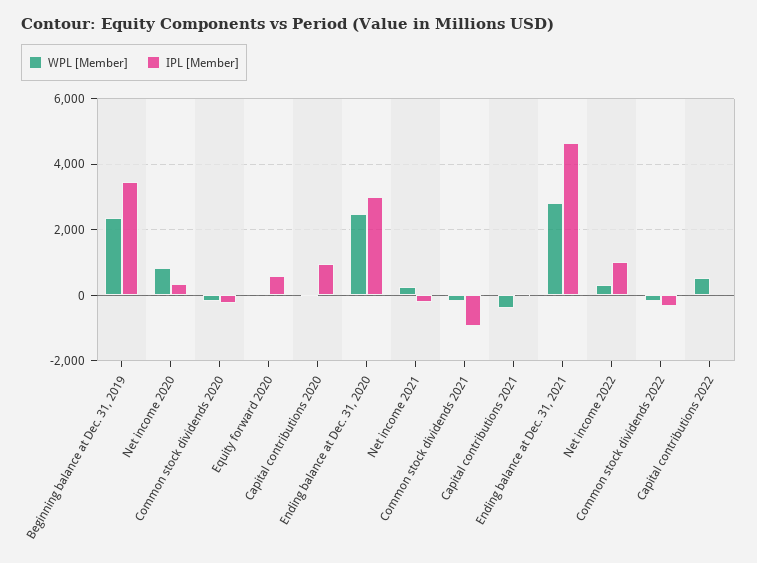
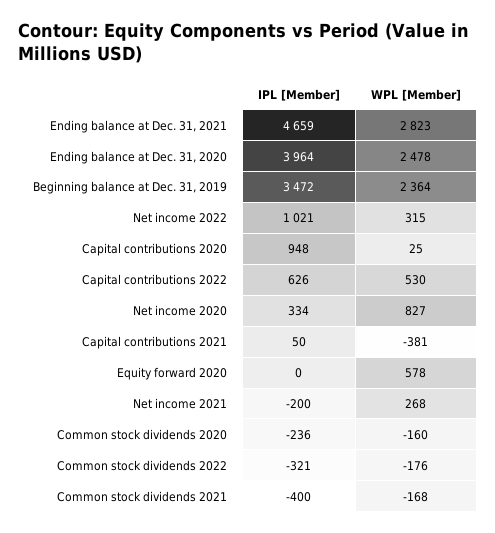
  {
    "WPL [Member]": {
      "Beginning balance at Dec. 31, 2019": 2364,
      "Net income 2020": 827,
      "Common stock dividends 2020": -160,
-     "Equity forward 2020": 0,
+     "Equity forward 2020": 578,
      "Capital contributions 2020": 25,
      "Ending balance at Dec. 31, 2020": 2478,
      "Net income 2021": 268,
      "Common stock dividends 2021": -168,
      "Capital contributions 2021": -381,
      "Ending balance at Dec. 31, 2021": 2823,
      "Net income 2022": 315,
      "Common stock dividends 2022": -176,
      "Capital contributions 2022": 530
    },
    "IPL [Member]": {
      "Beginning balance at Dec. 31, 2019": 3472,
      "Net income 2020": 334,
      "Common stock dividends 2020": -236,
-     "Equity forward 2020": 600,
+     "Equity forward 2020": 0,
      "Capital contributions 2020": 948,
-     "Ending balance at Dec. 31, 2020": 3000,
+     "Ending balance at Dec. 31, 2020": 3964,
      "Net income 2021": -200,
-     "Common stock dividends 2021": -1000,
+     "Common stock dividends 2021": -400,
      "Capital contributions 2021": 50,
      "Ending balance at Dec. 31, 2021": 4659,
      "Net income 2022": 1021,
      "Common stock dividends 2022": -321,
-     "Capital contributions 2022": 0
+     "Capital contributions 2022": 626
    }
  }

